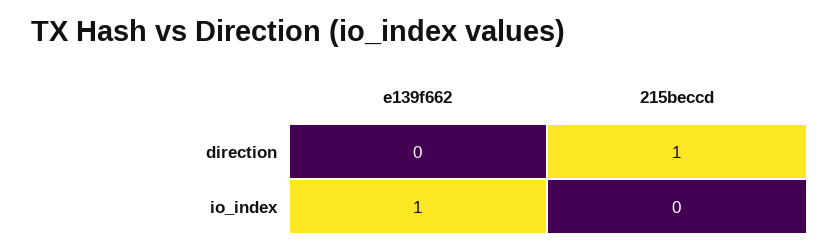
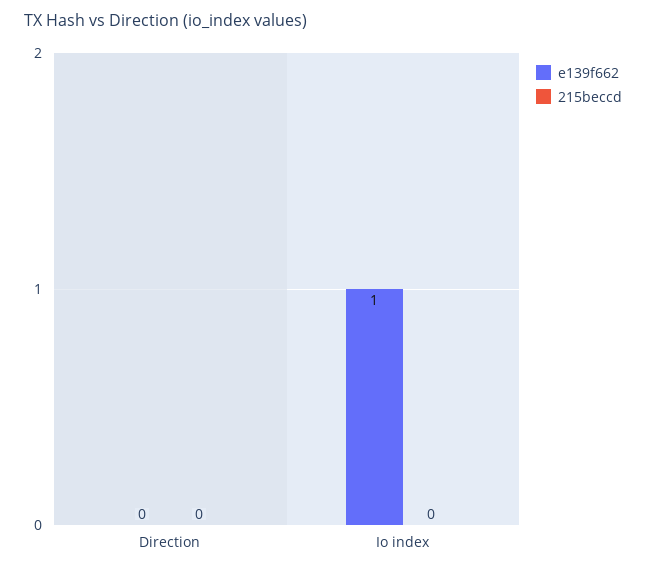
  {
    "e139f662": {
      "direction": 0,
      "io_index": 1
    },
    "215beccd": {
-     "direction": 1,
+     "direction": 0,
      "io_index": 0
    }
  }

